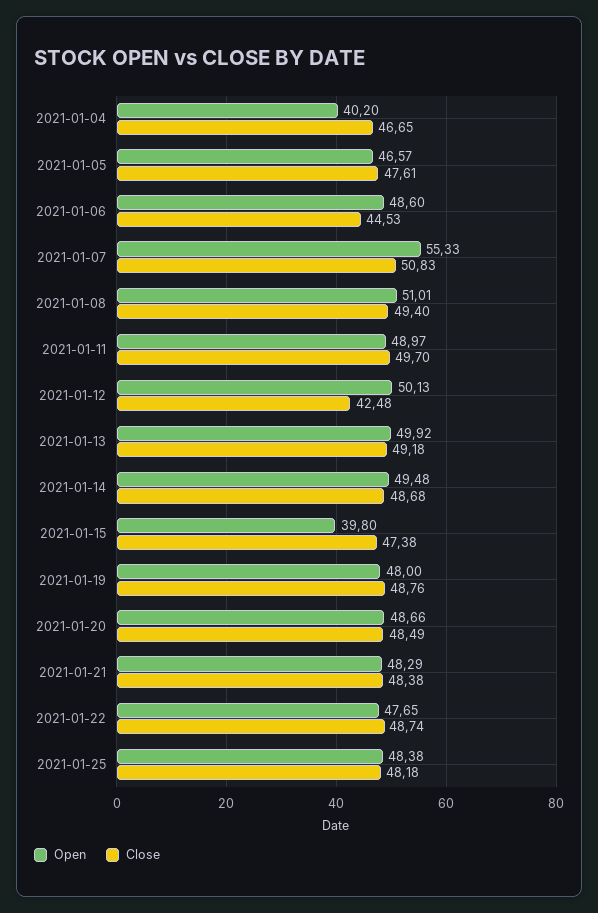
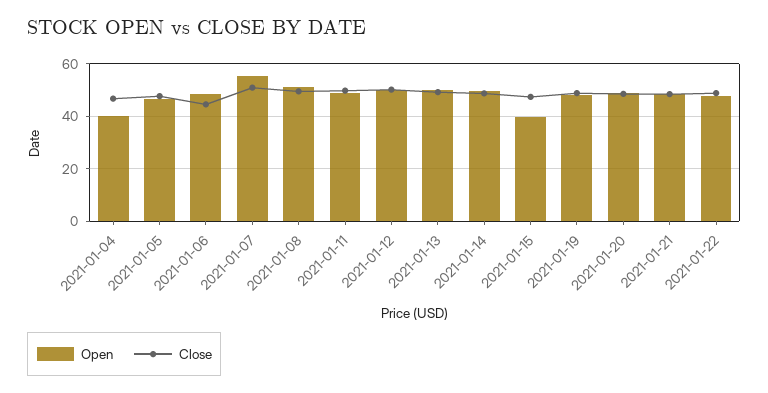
  {
    "Open": {
      "2021-01-04": 40.2,
      "2021-01-05": 46.57,
      "2021-01-06": 48.6,
      "2021-01-07": 55.33,
      "2021-01-08": 51.01,
      "2021-01-11": 48.97,
      "2021-01-12": 50.13,
      "2021-01-13": 49.92,
      "2021-01-14": 49.48,
      "2021-01-15": 39.8,
      "2021-01-19": 48,
      "2021-01-20": 48.66,
      "2021-01-21": 48.29,
-     "2021-01-22": 47.65,
+     "2021-01-22": 47.65
-     "2021-01-25": 48.38
    },
    "Close": {
      "2021-01-04": 46.65,
      "2021-01-05": 47.61,
      "2021-01-06": 44.53,
      "2021-01-07": 50.83,
      "2021-01-08": 49.4,
      "2021-01-11": 49.7,
-     "2021-01-12": 42.48,
+     "2021-01-12": 50,
      "2021-01-13": 49.18,
      "2021-01-14": 48.68,
      "2021-01-15": 47.38,
      "2021-01-19": 48.76,
      "2021-01-20": 48.49,
      "2021-01-21": 48.38,
-     "2021-01-22": 48.74,
+     "2021-01-22": 48.74
-     "2021-01-25": 48.18
    }
  }

